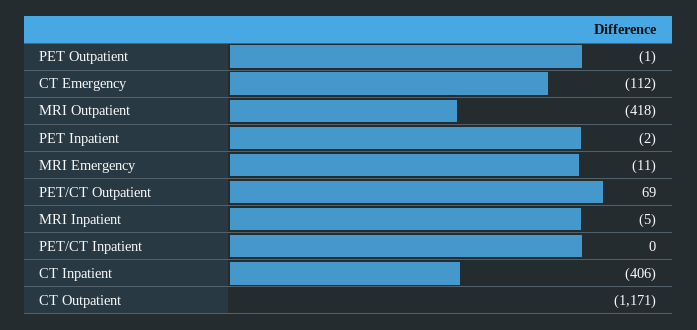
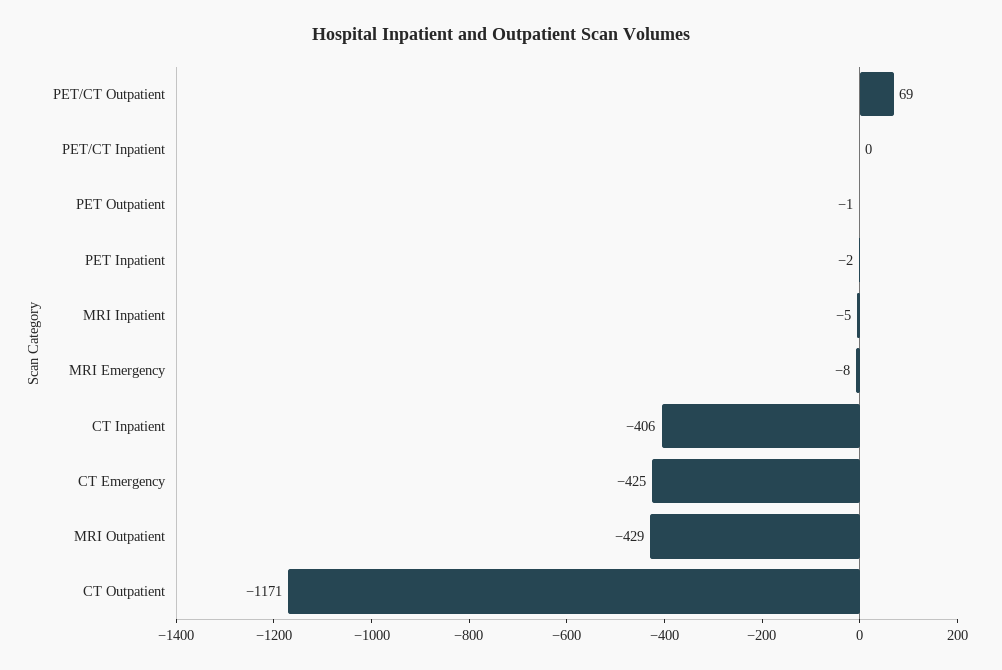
  {
    "PET Outpatient": -1,
-   "CT Emergency": -112,
+   "CT Emergency": -425,
-   "MRI Outpatient": -418,
+   "MRI Outpatient": -429,
    "PET Inpatient": -2,
-   "MRI Emergency": -11,
+   "MRI Emergency": -8,
    "PET/CT Outpatient": 69,
    "MRI Inpatient": -5,
    "PET/CT Inpatient": 0,
    "CT Inpatient": -406,
    "CT Outpatient": -1171
  }

